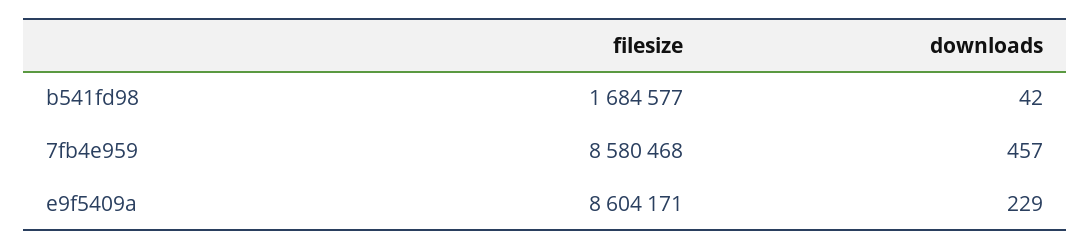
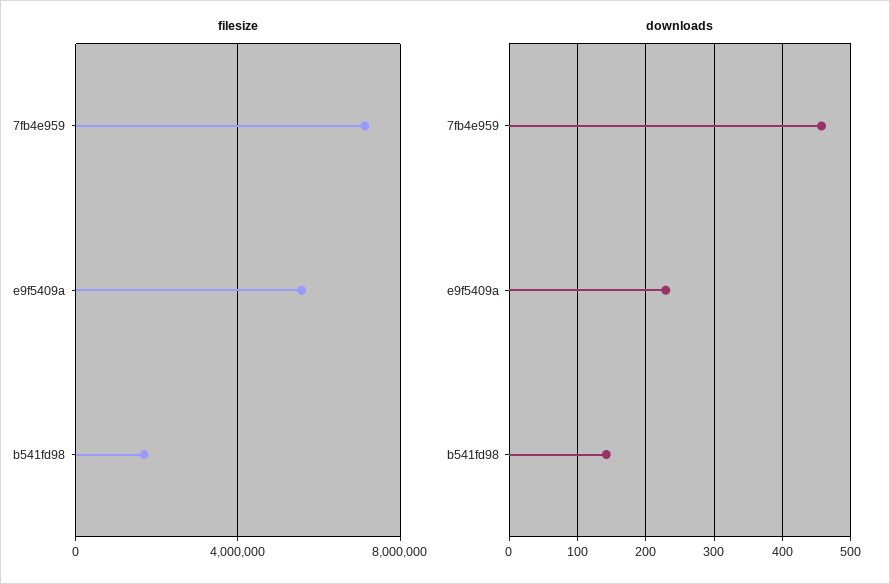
  {
    "filesize": {
      "b541fd98": 1684577,
-     "7fb4e959": 8580468,
+     "7fb4e959": 7000000,
-     "e9f5409a": 8604171
+     "e9f5409a": 5500000
    },
    "downloads": {
-     "b541fd98": 42,
+     "b541fd98": 140,
      "7fb4e959": 457,
      "e9f5409a": 229
    }
  }

